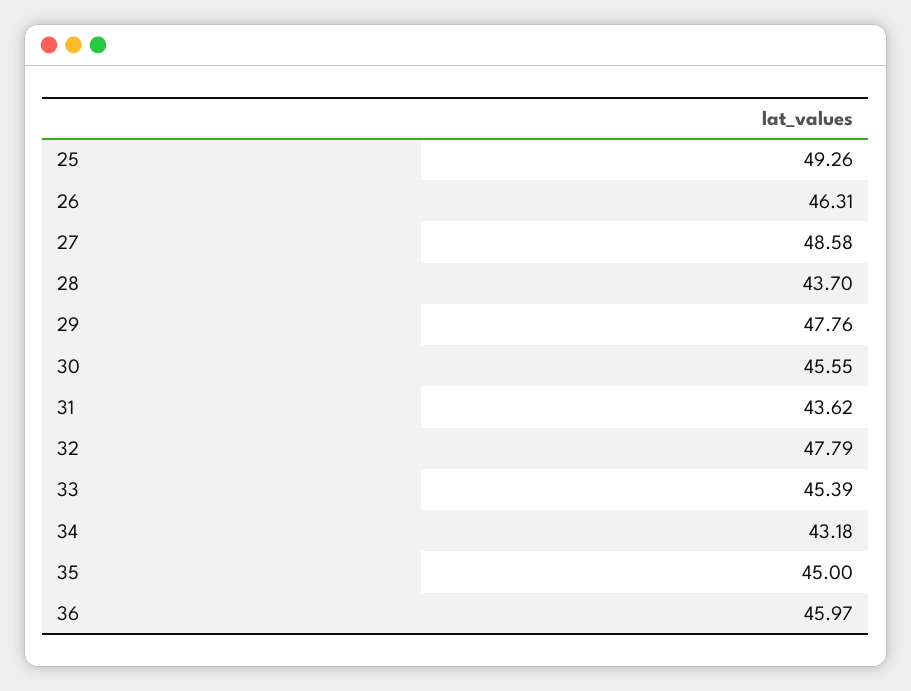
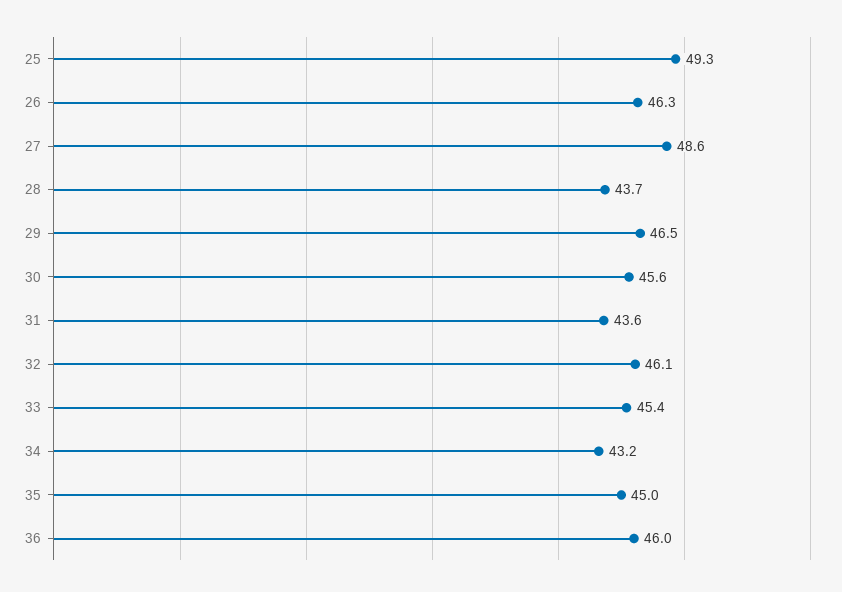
  {
    "25": 49.26,
    "26": 46.31,
    "27": 48.58,
    "28": 43.7,
-   "29": 47.76,
+   "29": 46.5,
    "30": 45.55,
    "31": 43.62,
-   "32": 47.79,
+   "32": 46.1,
    "33": 45.39,
    "34": 43.18,
    "35": 45,
    "36": 45.97
  }

